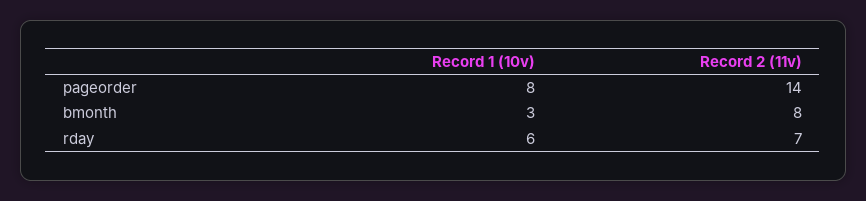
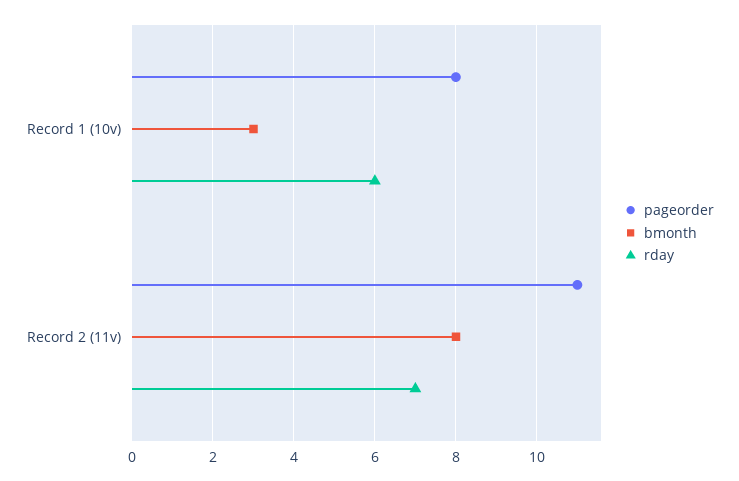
  {
    "pageorder": {
      "Record 1 (10v)": 8,
-     "Record 2 (11v)": 14
+     "Record 2 (11v)": 11
    },
    "bmonth": {
      "Record 1 (10v)": 3,
      "Record 2 (11v)": 8
    },
    "rday": {
      "Record 1 (10v)": 6,
      "Record 2 (11v)": 7
    }
  }

